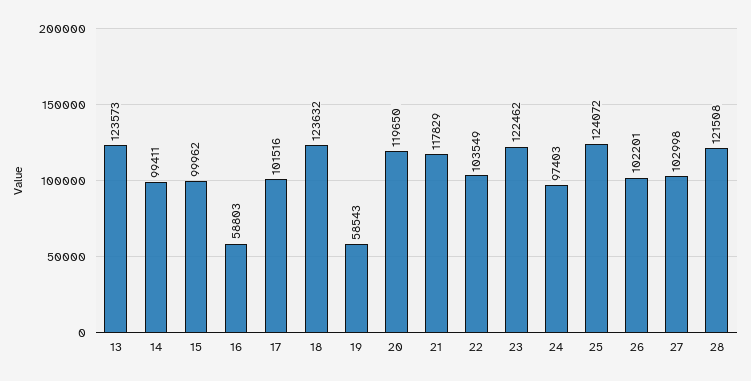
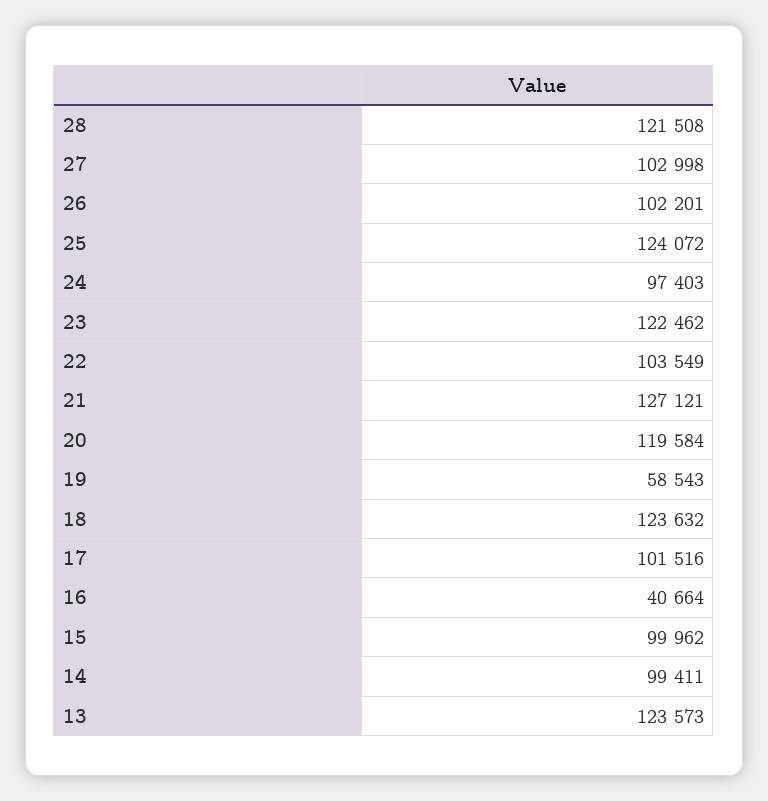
  {
    "13": 123573,
    "14": 99411,
    "15": 99962,
-   "16": 58803,
+   "16": 40664,
    "17": 101516,
    "18": 123632,
    "19": 58543,
-   "20": 119650,
+   "20": 119584,
-   "21": 117829,
+   "21": 127121,
    "22": 103549,
    "23": 122462,
    "24": 97403,
    "25": 124072,
    "26": 102201,
    "27": 102998,
    "28": 121508
  }

